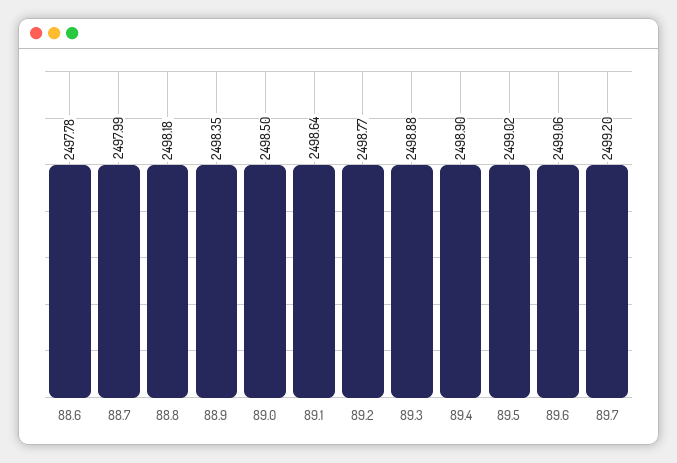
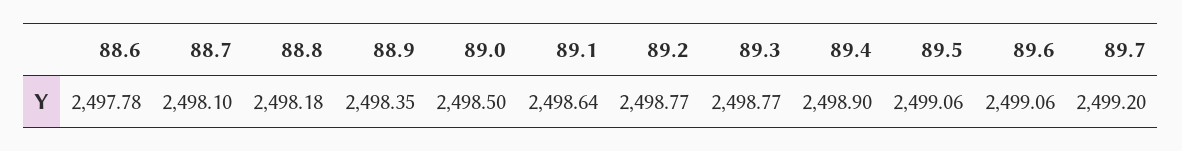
  {
    "88.6": 2497.78,
-   "88.7": 2497.99,
+   "88.7": 2498.1,
    "88.8": 2498.18,
    "88.9": 2498.35,
    "89.0": 2498.5,
    "89.1": 2498.64,
    "89.2": 2498.77,
-   "89.3": 2498.88,
+   "89.3": 2498.77,
    "89.4": 2498.9,
-   "89.5": 2499.02,
+   "89.5": 2499.06,
    "89.6": 2499.06,
    "89.7": 2499.2
  }

